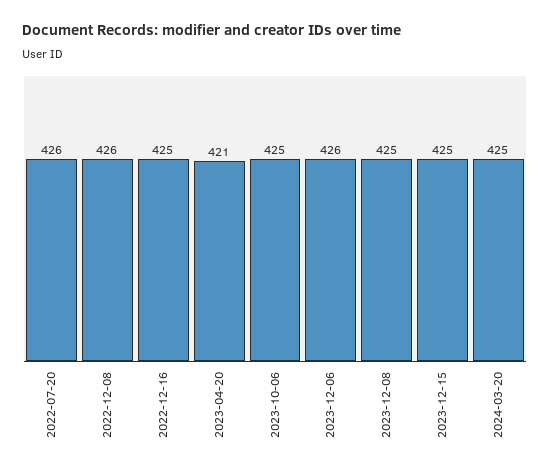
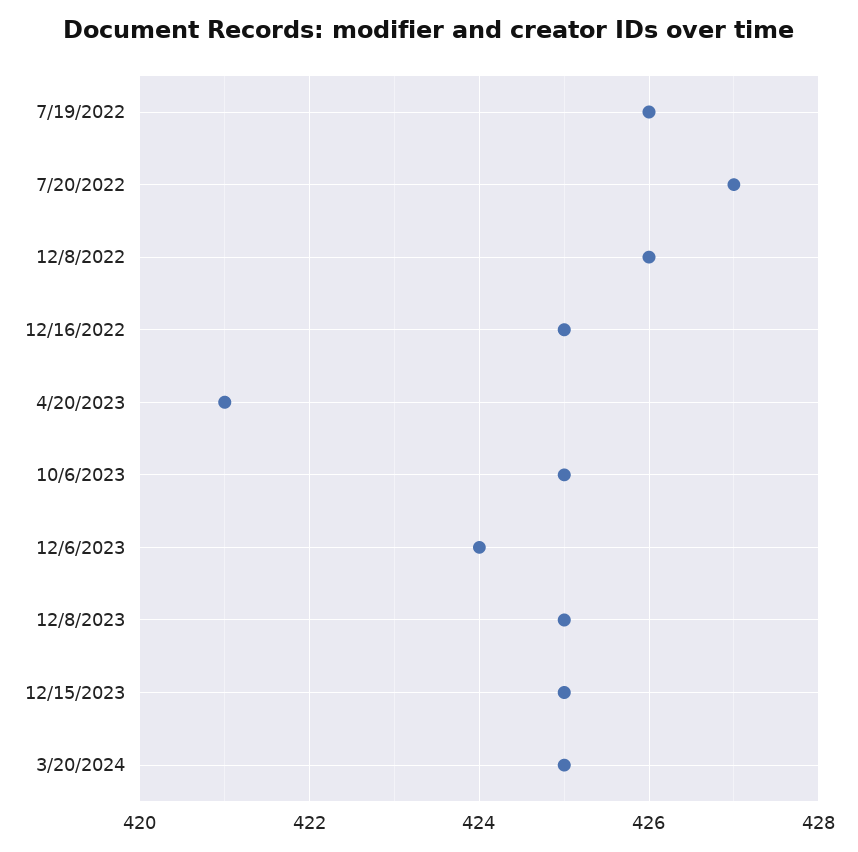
  {
-   "2022-07-20": 426,
+   "2022-07-20": 427,
    "2022-12-08": 426,
    "2022-12-16": 425,
    "2023-04-20": 421,
    "2023-10-06": 425,
-   "2023-12-06": 426,
+   "2023-12-06": 424,
    "2023-12-08": 425,
    "2023-12-15": 425,
-   "2024-03-20": 425
+   "2024-03-20": 425,
+   "7/19/2022": 426
  }

